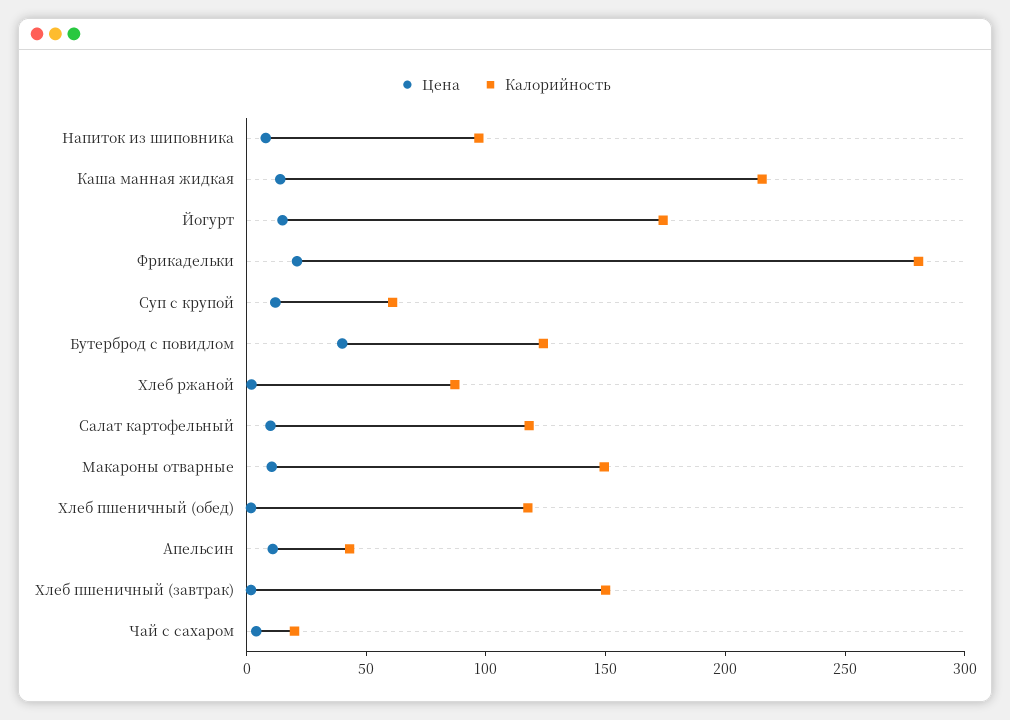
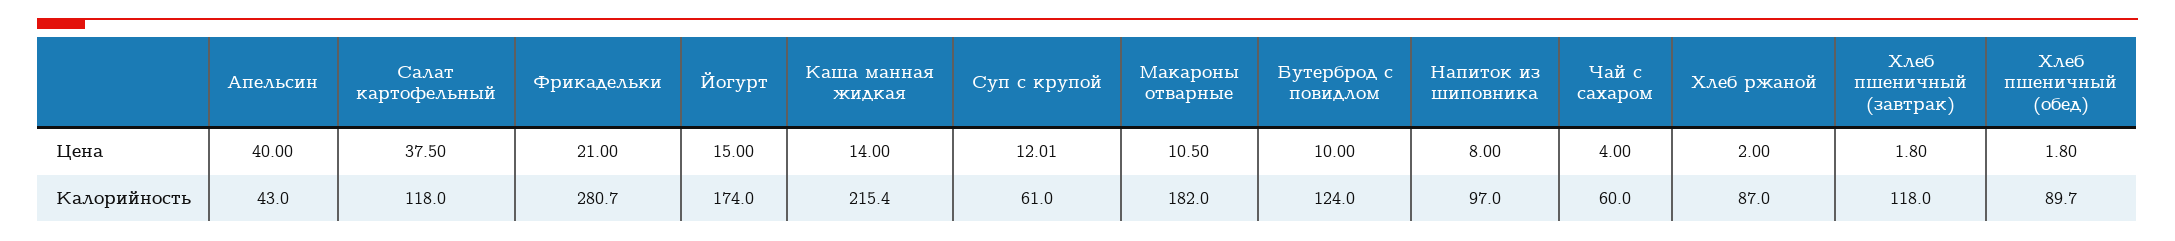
  {
    "Цена": {
      "Напиток из шиповника": 8,
      "Каша манная жидкая": 14,
      "Йогурт": 15,
      "Фрикадельки": 21,
      "Суп с крупой": 12.01,
-     "Бутерброд с повидлом": 40,
+     "Бутерброд с повидлом": 10,
      "Хлеб ржаной": 2,
-     "Салат картофельный": 10,
+     "Салат картофельный": 37.5,
      "Макароны отварные": 10.5,
      "Хлеб пшеничный (обед)": 1.8,
-     "Апельсин": 10,
+     "Апельсин": 40,
      "Хлеб пшеничный (завтрак)": 1.8,
      "Чай с сахаром": 4
    },
    "Калорийность": {
      "Напиток из шиповника": 97,
      "Каша манная жидкая": 215.4,
      "Йогурт": 174,
      "Фрикадельки": 280.7,
      "Суп с крупой": 61,
      "Бутерброд с повидлом": 124,
      "Хлеб ржаной": 87,
      "Салат картофельный": 118,
-     "Макароны отварные": 150,
+     "Макароны отварные": 182,
-     "Хлеб пшеничный (обед)": 120,
+     "Хлеб пшеничный (обед)": 89.7,
      "Апельсин": 43,
-     "Хлеб пшеничный (завтрак)": 150,
+     "Хлеб пшеничный (завтрак)": 118,
-     "Чай с сахаром": 20
+     "Чай с сахаром": 60
    }
  }

